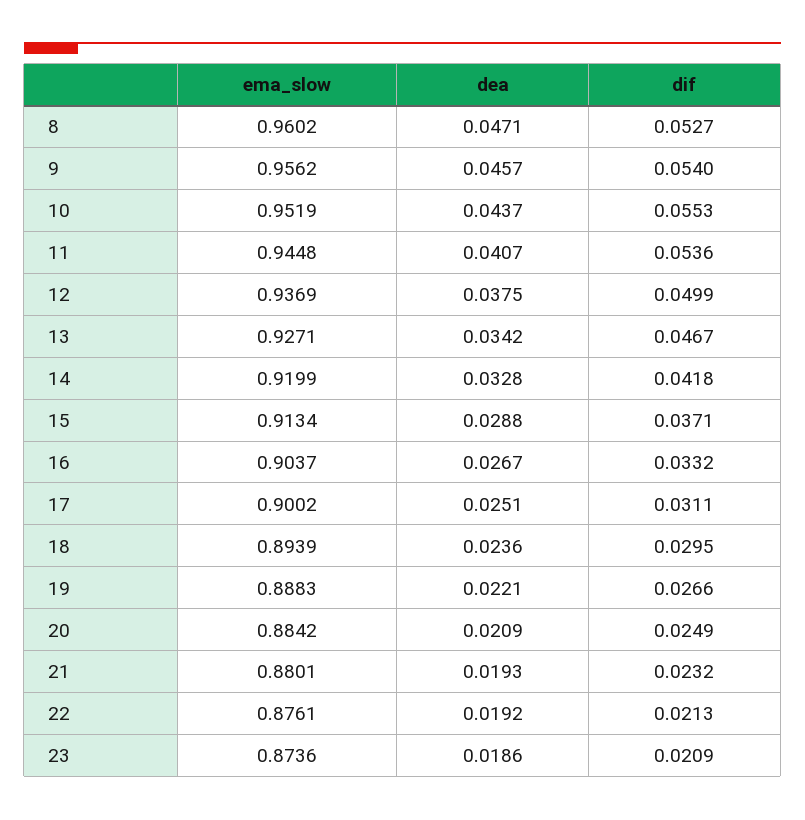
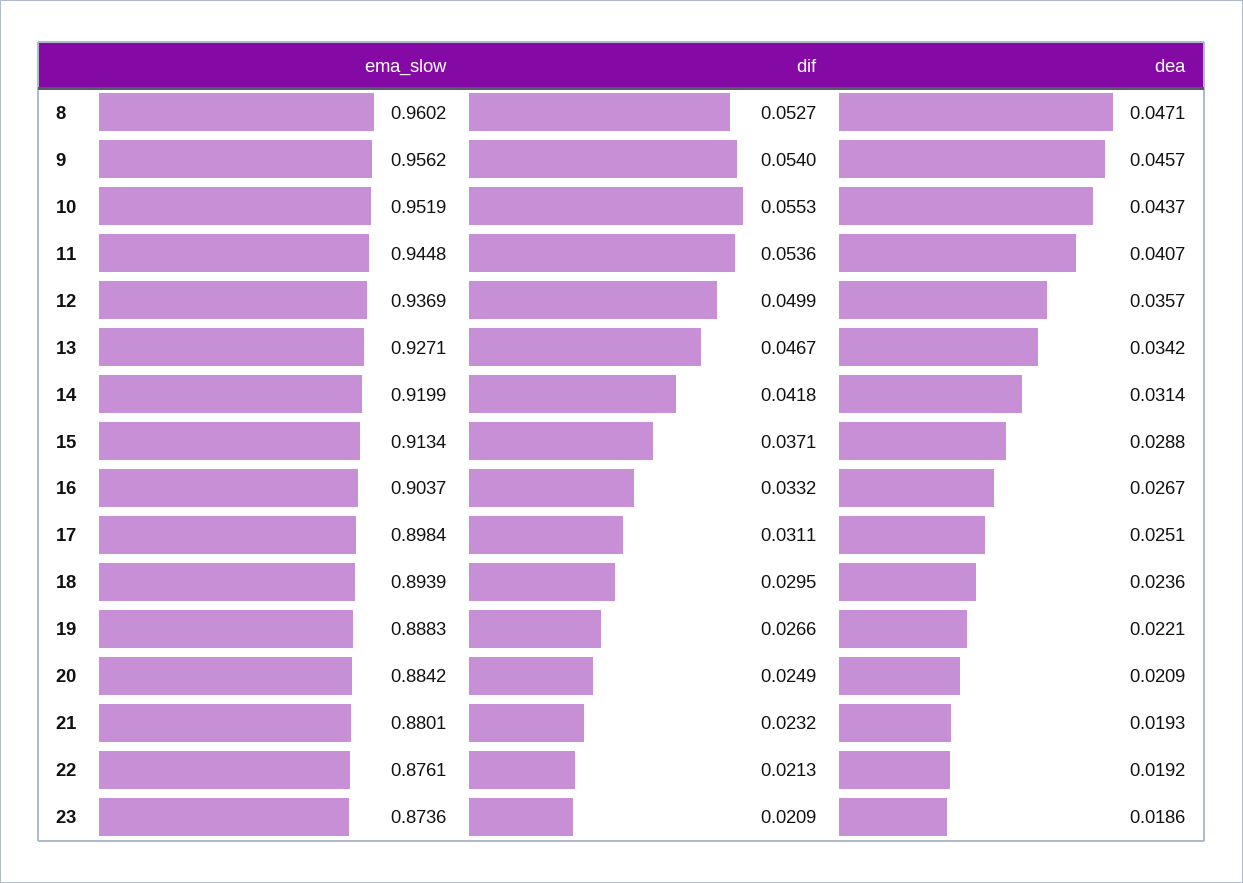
  {
    "ema_slow": {
      "8": 0.9602,
      "9": 0.9562,
      "10": 0.9519,
      "11": 0.9448,
      "12": 0.9369,
      "13": 0.9271,
      "14": 0.9199,
      "15": 0.9134,
      "16": 0.9037,
-     "17": 0.9002,
+     "17": 0.8984,
      "18": 0.8939,
      "19": 0.8883,
      "20": 0.8842,
      "21": 0.8801,
      "22": 0.8761,
      "23": 0.8736
    },
    "dea": {
      "8": 0.0471,
      "9": 0.0457,
      "10": 0.0437,
      "11": 0.0407,
-     "12": 0.0375,
+     "12": 0.0357,
      "13": 0.0342,
-     "14": 0.0328,
+     "14": 0.0314,
      "15": 0.0288,
      "16": 0.0267,
      "17": 0.0251,
      "18": 0.0236,
      "19": 0.0221,
      "20": 0.0209,
      "21": 0.0193,
      "22": 0.0192,
      "23": 0.0186
    },
    "dif": {
      "8": 0.0527,
      "9": 0.054,
      "10": 0.0553,
      "11": 0.0536,
      "12": 0.0499,
      "13": 0.0467,
      "14": 0.0418,
      "15": 0.0371,
      "16": 0.0332,
      "17": 0.0311,
      "18": 0.0295,
      "19": 0.0266,
      "20": 0.0249,
      "21": 0.0232,
      "22": 0.0213,
      "23": 0.0209
    }
  }

